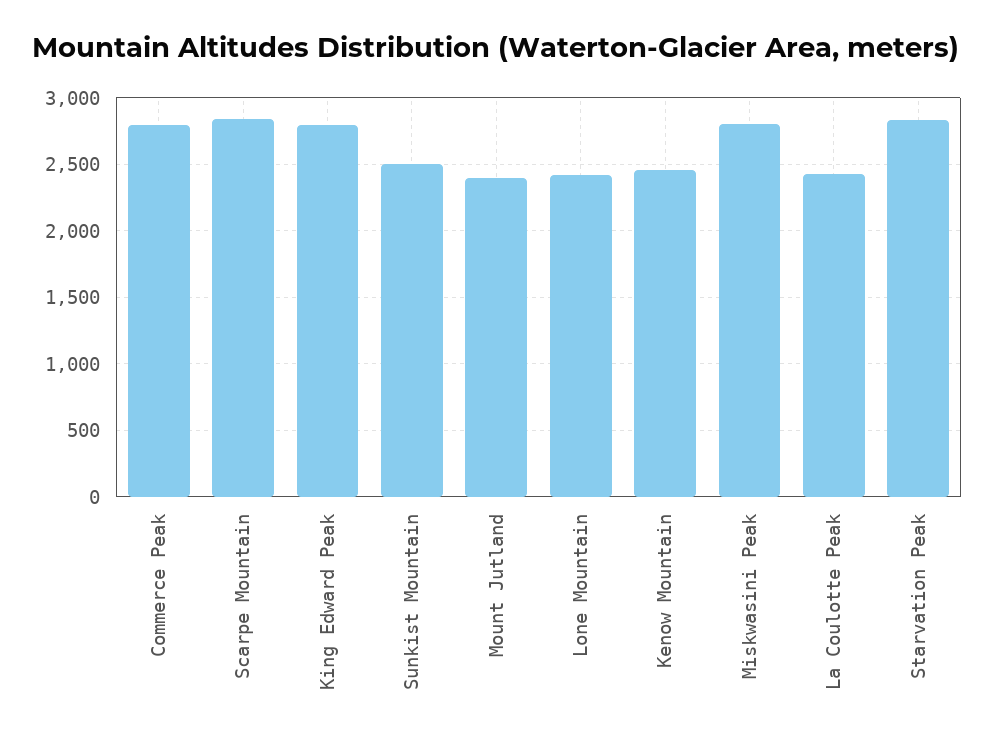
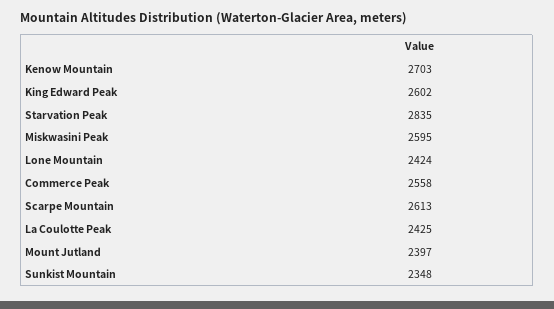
  {
-   "Commerce Peak": 2800,
+   "Commerce Peak": 2558,
-   "Scarpe Mountain": 2850,
+   "Scarpe Mountain": 2613,
-   "King Edward Peak": 2800,
+   "King Edward Peak": 2602,
-   "Sunkist Mountain": 2500,
+   "Sunkist Mountain": 2348,
    "Mount Jutland": 2397,
    "Lone Mountain": 2424,
-   "Kenow Mountain": 2450,
+   "Kenow Mountain": 2703,
-   "Miskwasini Peak": 2800,
+   "Miskwasini Peak": 2595,
    "La Coulotte Peak": 2425,
    "Starvation Peak": 2835
  }

